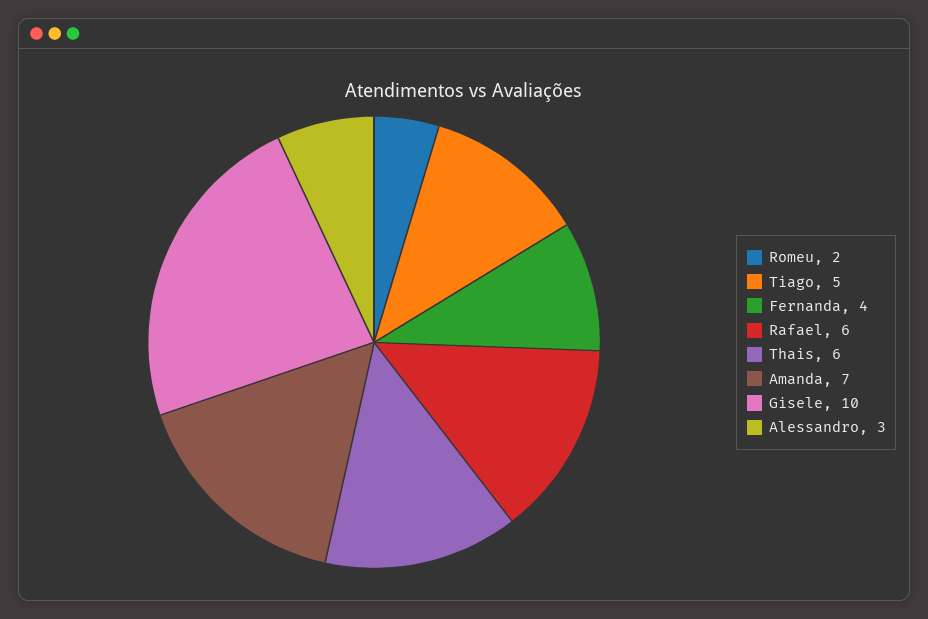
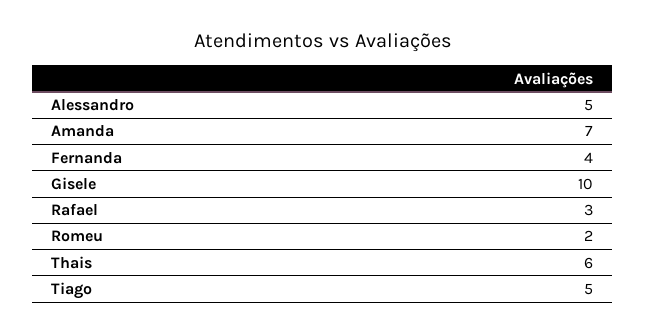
  {
    "Romeu": 2,
    "Tiago": 5,
    "Fernanda": 4,
-   "Rafael": 6,
+   "Rafael": 3,
    "Thais": 6,
    "Amanda": 7,
    "Gisele": 10,
-   "Alessandro": 3
+   "Alessandro": 5
  }

